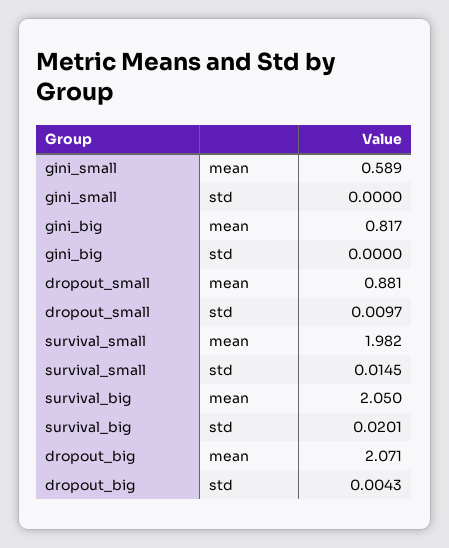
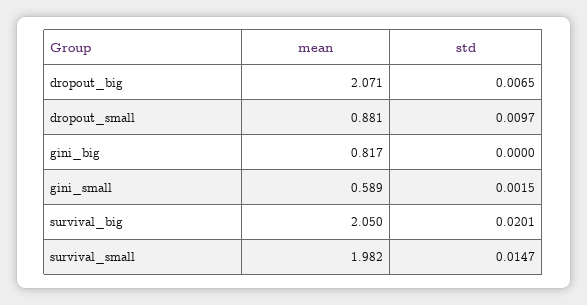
  {
    "gini_small": {
      "mean": 0.589,
-     "std": 0
+     "std": 0.0015
    },
    "gini_big": {
      "mean": 0.817,
      "std": 0
    },
    "dropout_small": {
      "mean": 0.881,
      "std": 0.0097
    },
    "survival_small": {
      "mean": 1.982,
-     "std": 0.0145
+     "std": 0.0147
    },
    "survival_big": {
      "mean": 2.05,
      "std": 0.0201
    },
    "dropout_big": {
      "mean": 2.071,
-     "std": 0.0043
+     "std": 0.0065
    }
  }

